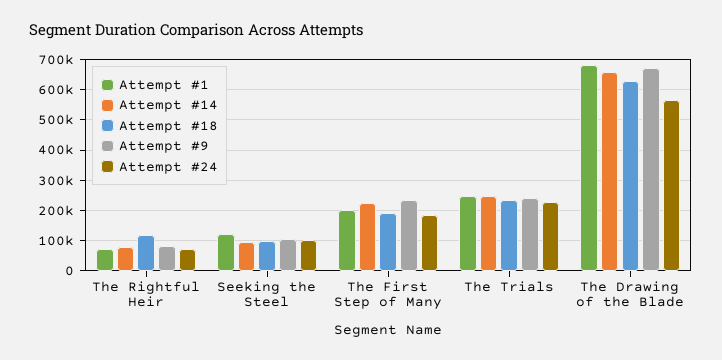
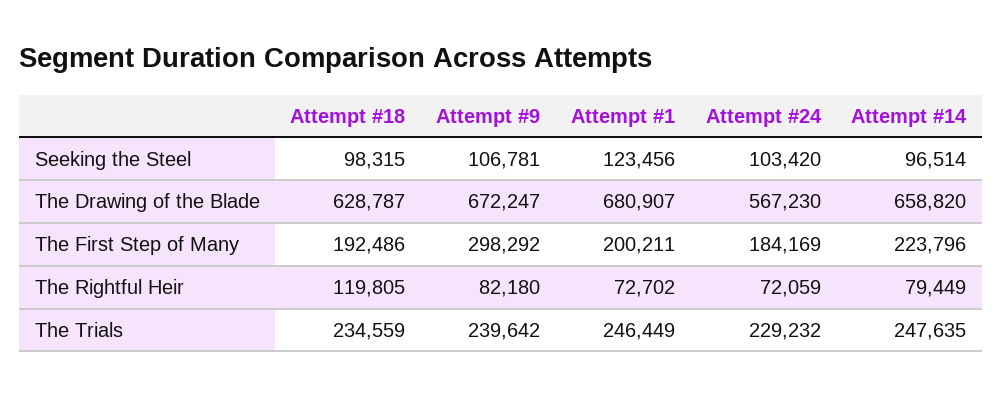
  {
    "Attempt #1": {
      "The Rightful Heir": 72702,
      "Seeking the Steel": 123456,
      "The First Step of Many": 200211,
      "The Trials": 246449,
      "The Drawing of the Blade": 680907
    },
    "Attempt #14": {
      "The Rightful Heir": 79449,
      "Seeking the Steel": 96514,
      "The First Step of Many": 223796,
      "The Trials": 247635,
      "The Drawing of the Blade": 658820
    },
    "Attempt #18": {
      "The Rightful Heir": 119805,
      "Seeking the Steel": 98315,
      "The First Step of Many": 192486,
      "The Trials": 234559,
      "The Drawing of the Blade": 628787
    },
    "Attempt #9": {
      "The Rightful Heir": 82180,
      "Seeking the Steel": 106781,
-     "The First Step of Many": 240000,
+     "The First Step of Many": 298292,
      "The Trials": 239642,
      "The Drawing of the Blade": 672247
    },
    "Attempt #24": {
      "The Rightful Heir": 72059,
      "Seeking the Steel": 103420,
      "The First Step of Many": 184169,
      "The Trials": 229232,
      "The Drawing of the Blade": 567230
    }
  }

